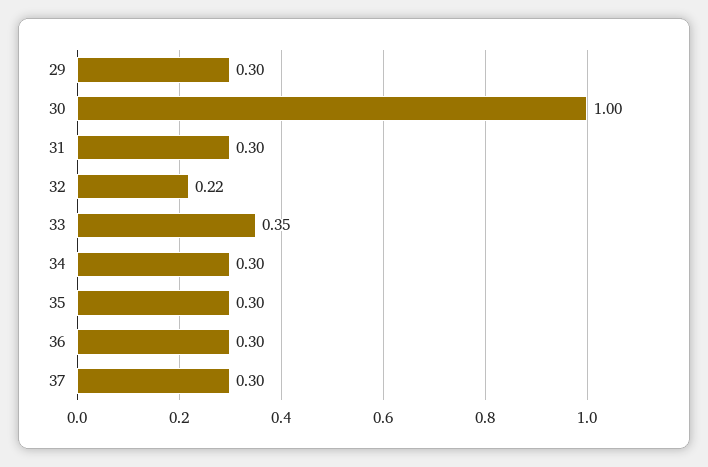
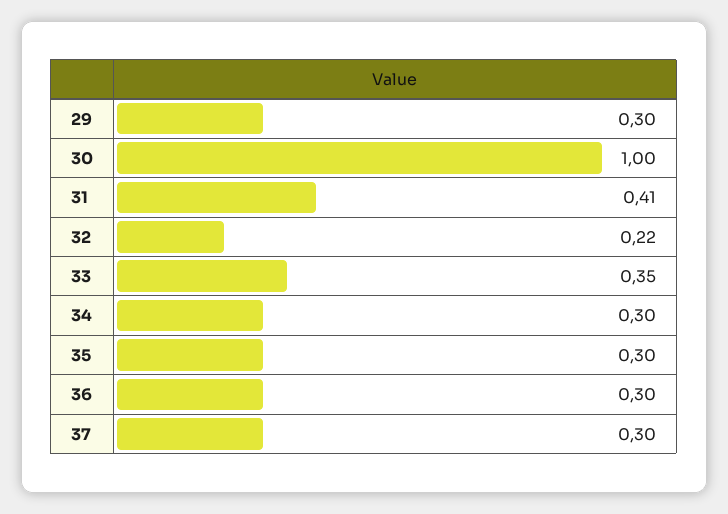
  {
    "29": 0.3,
    "30": 1,
-   "31": 0.3,
+   "31": 0.41,
    "32": 0.22,
    "33": 0.35,
    "34": 0.3,
    "35": 0.3,
    "36": 0.3,
    "37": 0.3
  }

